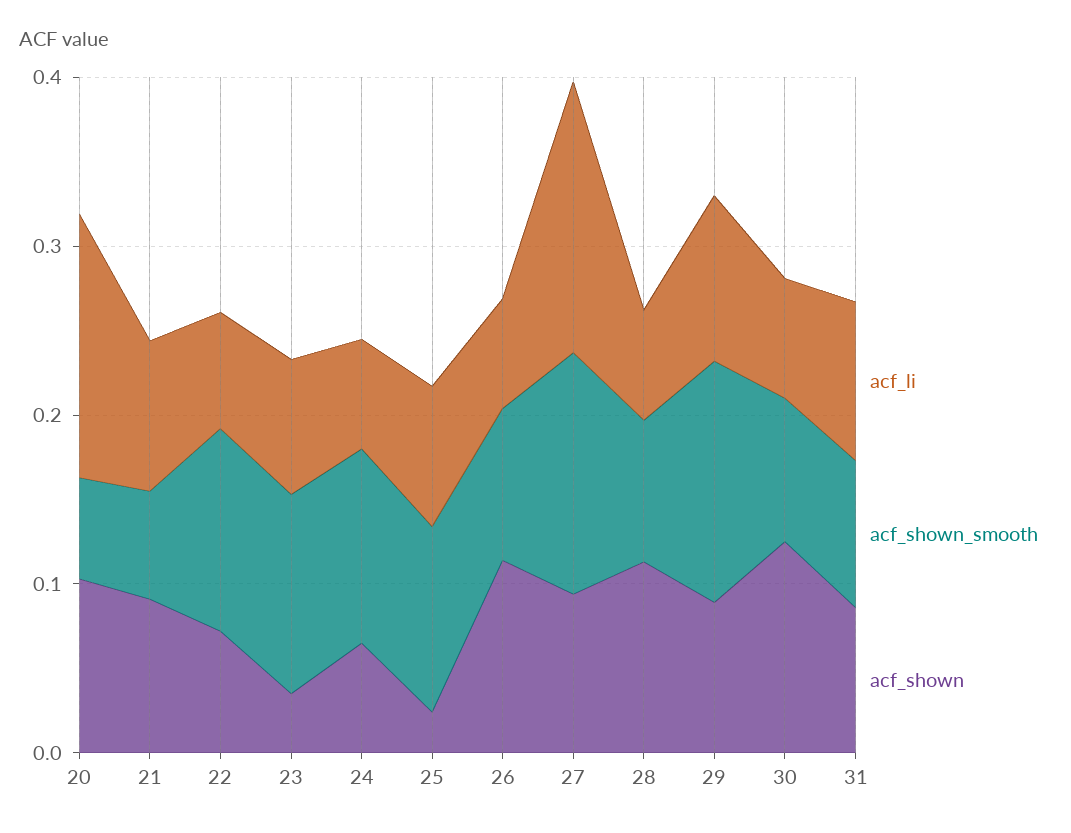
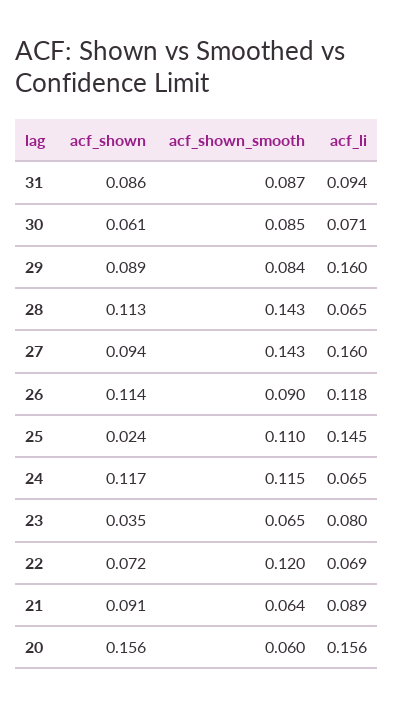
  {
    "acf_li": {
      "20": 0.156,
      "21": 0.089,
      "22": 0.069,
      "23": 0.08,
      "24": 0.065,
-     "25": 0.08,
+     "25": 0.145,
-     "26": 0.06,
+     "26": 0.118,
      "27": 0.16,
      "28": 0.065,
-     "29": 0.1,
+     "29": 0.16,
      "30": 0.071,
      "31": 0.094
    },
    "acf_shown_smooth": {
      "20": 0.06,
      "21": 0.064,
      "22": 0.12,
-     "23": 0.12,
+     "23": 0.065,
      "24": 0.115,
      "25": 0.11,
      "26": 0.09,
      "27": 0.143,
-     "28": 0.08,
+     "28": 0.143,
-     "29": 0.14,
+     "29": 0.084,
      "30": 0.085,
      "31": 0.087
    },
    "acf_shown": {
-     "20": 0.1,
+     "20": 0.156,
      "21": 0.091,
      "22": 0.072,
      "23": 0.035,
-     "24": 0.06,
+     "24": 0.117,
      "25": 0.024,
      "26": 0.114,
      "27": 0.094,
      "28": 0.113,
      "29": 0.089,
-     "30": 0.12,
+     "30": 0.061,
      "31": 0.086
    }
  }

